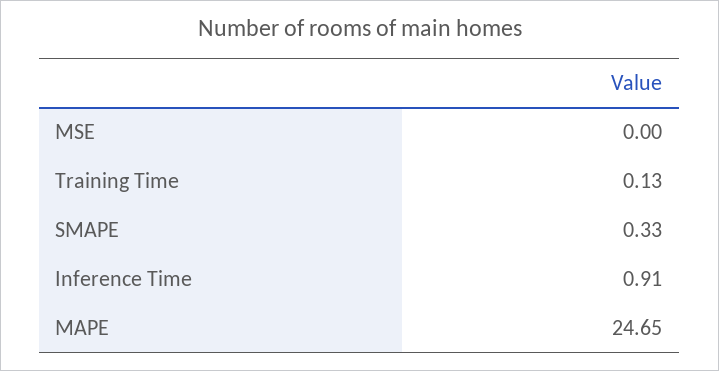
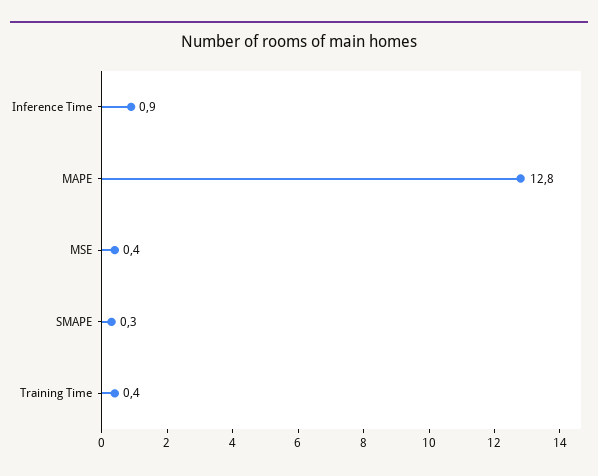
  {
-   "MSE": 0,
+   "MSE": 0.4,
-   "Training Time": 0.13,
+   "Training Time": 0.4,
    "SMAPE": 0.33,
    "Inference Time": 0.91,
-   "MAPE": 24.65
+   "MAPE": 12.8
  }

